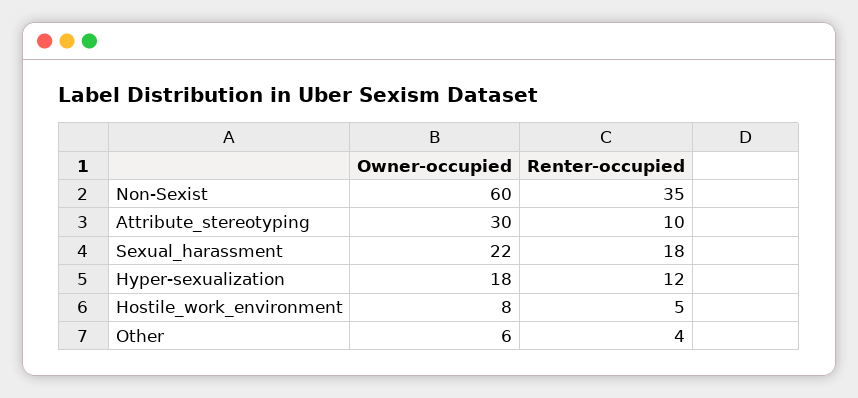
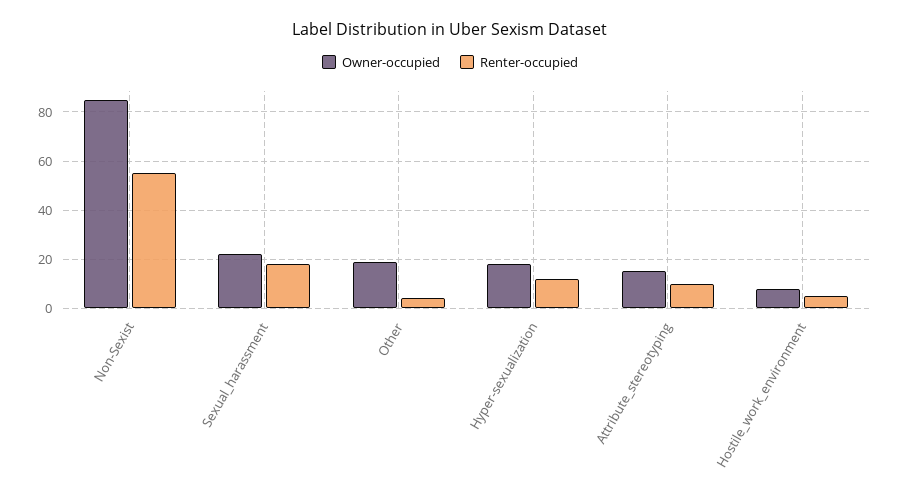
  {
    "Owner-occupied": {
-     "Non-Sexist": 60,
+     "Non-Sexist": 85,
-     "Attribute_stereotyping": 30,
+     "Attribute_stereotyping": 15,
      "Sexual_harassment": 22,
      "Hyper-sexualization": 18,
      "Hostile_work_environment": 8,
-     "Other": 6
+     "Other": 20
    },
    "Renter-occupied": {
-     "Non-Sexist": 35,
+     "Non-Sexist": 55,
      "Attribute_stereotyping": 10,
      "Sexual_harassment": 18,
      "Hyper-sexualization": 12,
      "Hostile_work_environment": 5,
      "Other": 4
    }
  }

